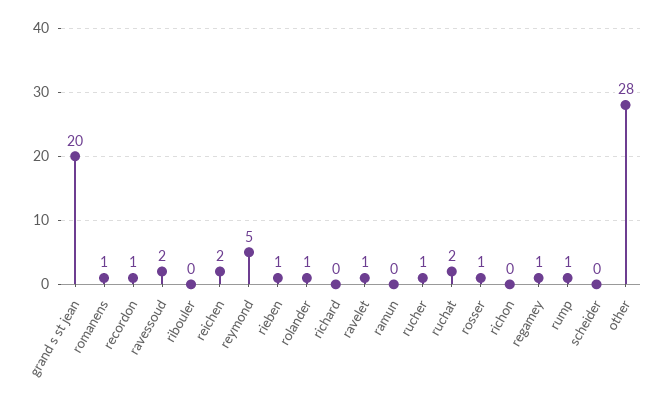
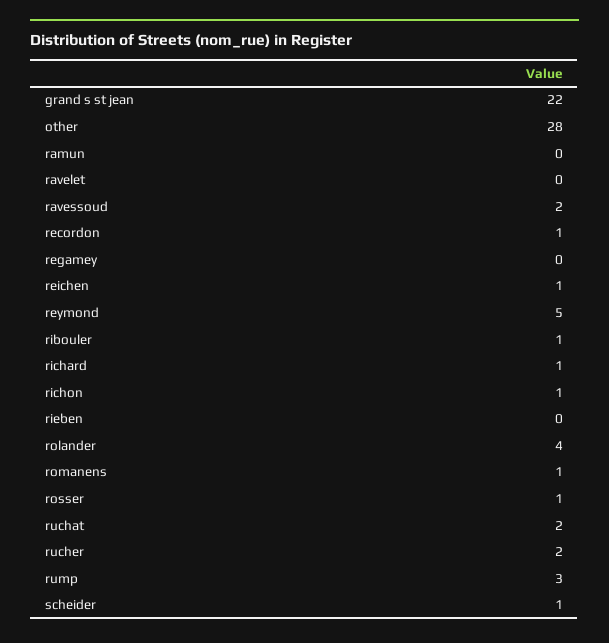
  {
-   "grand s st jean": 20,
+   "grand s st jean": 22,
    "romanens": 1,
    "recordon": 1,
    "ravessoud": 2,
-   "ribouler": 0,
+   "ribouler": 1,
-   "reichen": 2,
+   "reichen": 1,
    "reymond": 5,
-   "rieben": 1,
+   "rieben": 0,
-   "rolander": 1,
+   "rolander": 4,
-   "richard": 0,
+   "richard": 1,
-   "ravelet": 1,
+   "ravelet": 0,
    "ramun": 0,
-   "rucher": 1,
+   "rucher": 2,
    "ruchat": 2,
    "rosser": 1,
-   "richon": 0,
+   "richon": 1,
-   "regamey": 1,
+   "regamey": 0,
-   "rump": 1,
+   "rump": 3,
-   "scheider": 0,
+   "scheider": 1,
    "other": 28
  }

